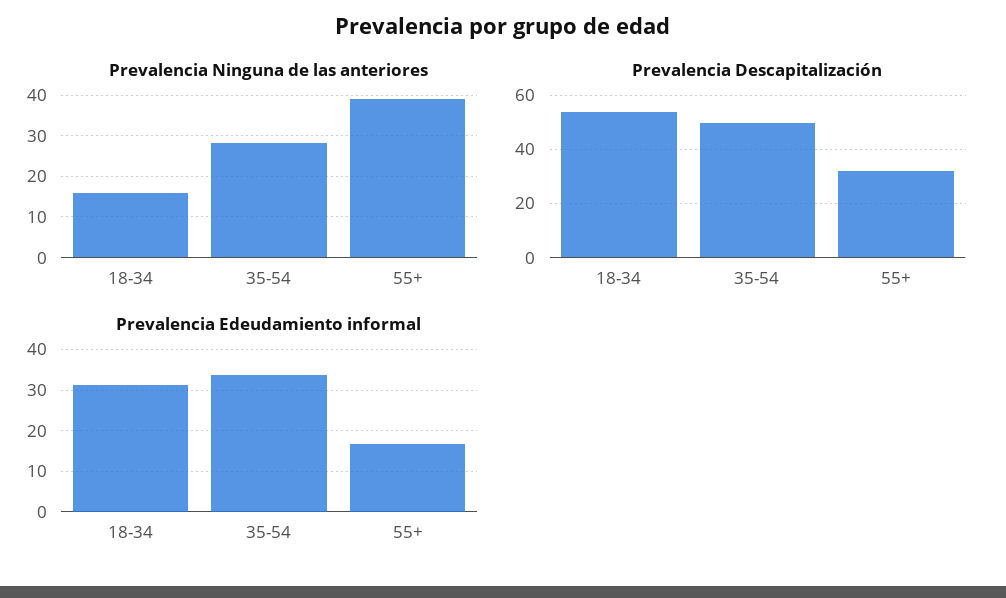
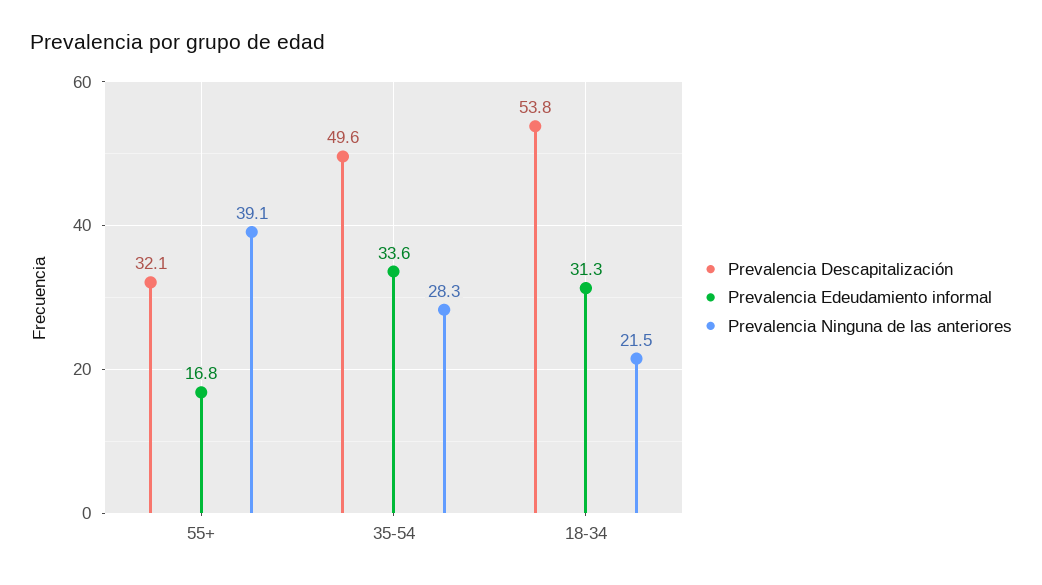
  {
    "Prevalencia Ninguna de las anteriores": {
-     "18-34": 16,
+     "18-34": 21.5,
      "35-54": 28.3,
      "55+": 39.1
    },
    "Prevalencia Descapitalización": {
      "18-34": 53.8,
      "35-54": 49.6,
      "55+": 32.1
    },
    "Prevalencia Edeudamiento informal": {
      "18-34": 31.3,
      "35-54": 33.6,
      "55+": 16.8
    }
  }

